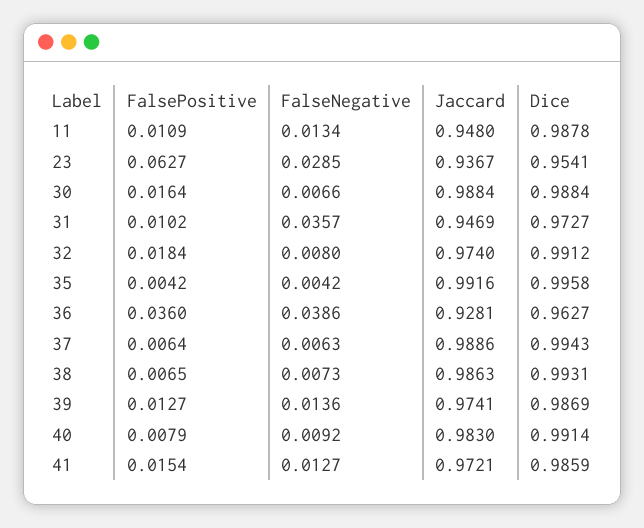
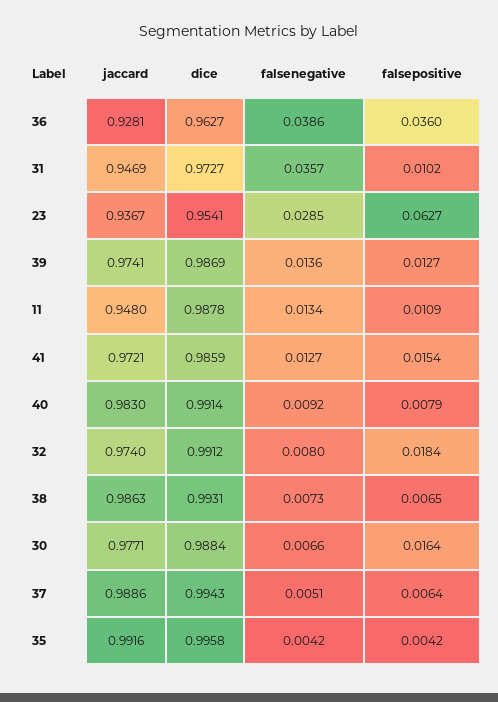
  {
    "FalsePositive": {
      "11": 0.0109,
      "23": 0.0627,
      "30": 0.0164,
      "31": 0.0102,
      "32": 0.0184,
      "35": 0.0042,
      "36": 0.036,
      "37": 0.0064,
      "38": 0.0065,
      "39": 0.0127,
      "40": 0.0079,
      "41": 0.0154
    },
    "FalseNegative": {
      "11": 0.0134,
      "23": 0.0285,
      "30": 0.0066,
      "31": 0.0357,
      "32": 0.008,
      "35": 0.0042,
      "36": 0.0386,
-     "37": 0.0063,
+     "37": 0.0051,
      "38": 0.0073,
      "39": 0.0136,
      "40": 0.0092,
      "41": 0.0127
    },
    "Jaccard": {
      "11": 0.948,
      "23": 0.9367,
-     "30": 0.9884,
+     "30": 0.9771,
      "31": 0.9469,
      "32": 0.974,
      "35": 0.9916,
      "36": 0.9281,
      "37": 0.9886,
      "38": 0.9863,
      "39": 0.9741,
      "40": 0.983,
      "41": 0.9721
    },
    "Dice": {
      "11": 0.9878,
      "23": 0.9541,
      "30": 0.9884,
      "31": 0.9727,
      "32": 0.9912,
      "35": 0.9958,
      "36": 0.9627,
      "37": 0.9943,
      "38": 0.9931,
      "39": 0.9869,
      "40": 0.9914,
      "41": 0.9859
    }
  }

